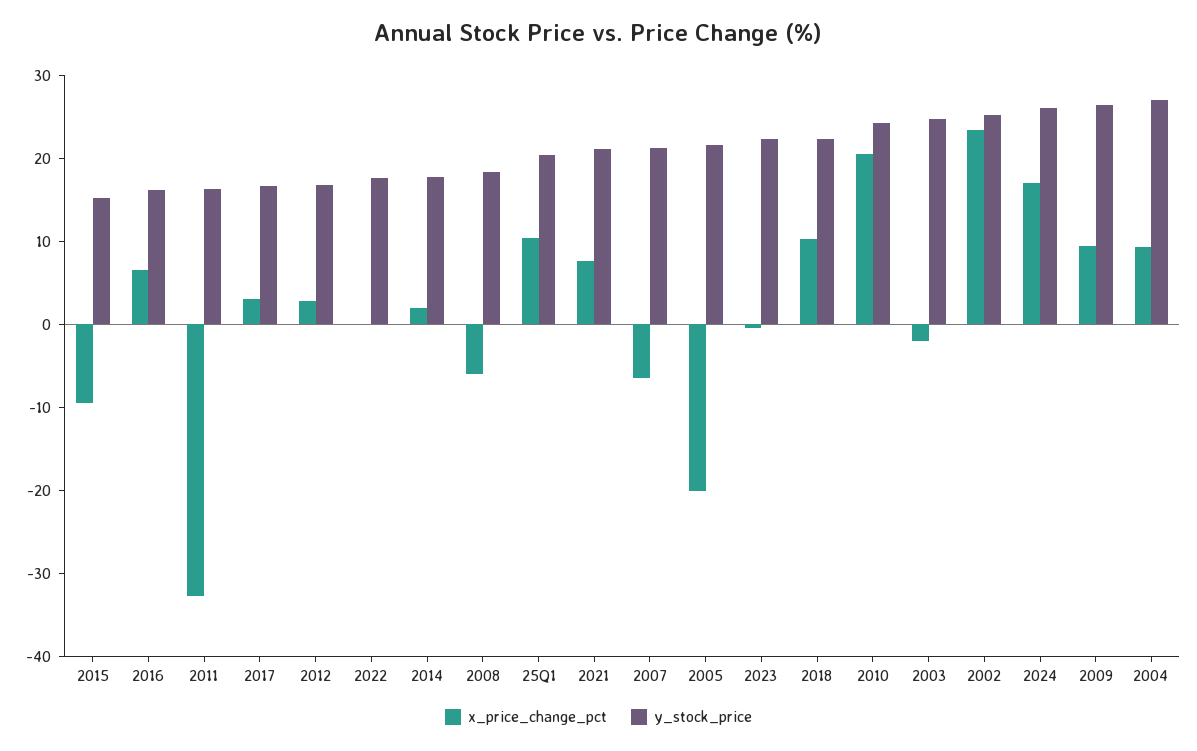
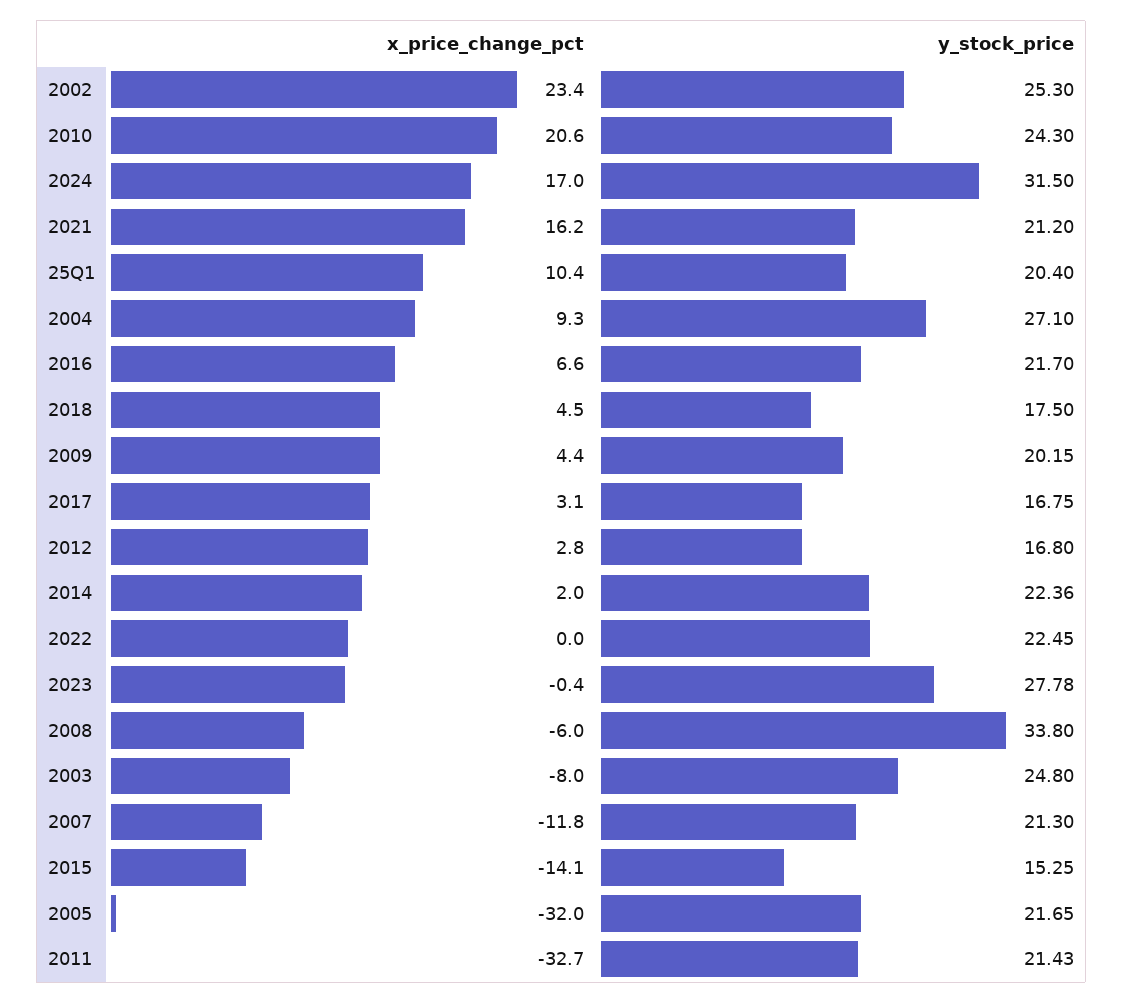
  {
    "x_price_change_pct": {
-     "2015": -10,
+     "2015": -14.1,
      "2016": 6.6,
      "2011": -32.7,
      "2017": 3.1,
      "2012": 2.8,
      "2022": 0,
      "2014": 2,
      "2008": -6,
      "25Q1": 10.4,
-     "2021": 8,
+     "2021": 16.2,
-     "2007": -6,
+     "2007": -11.8,
-     "2005": -20,
+     "2005": -32,
      "2023": -0.4,
-     "2018": 10,
+     "2018": 4.5,
      "2010": 20.6,
-     "2003": -2,
+     "2003": -8,
      "2002": 23.4,
      "2024": 17,
-     "2009": 10,
+     "2009": 4.4,
      "2004": 9.3
    },
    "y_stock_price": {
      "2015": 15.25,
-     "2016": 16,
+     "2016": 21.7,
-     "2011": 16,
+     "2011": 21.43,
      "2017": 16.75,
      "2012": 16.8,
-     "2022": 18,
+     "2022": 22.45,
-     "2014": 18,
+     "2014": 22.36,
-     "2008": 18,
+     "2008": 33.8,
      "25Q1": 20.4,
      "2021": 21.2,
      "2007": 21.3,
      "2005": 21.65,
-     "2023": 22,
+     "2023": 27.78,
-     "2018": 22,
+     "2018": 17.5,
      "2010": 24.3,
      "2003": 24.8,
      "2002": 25.3,
-     "2024": 26,
+     "2024": 31.5,
-     "2009": 26,
+     "2009": 20.15,
      "2004": 27.1
    }
  }

